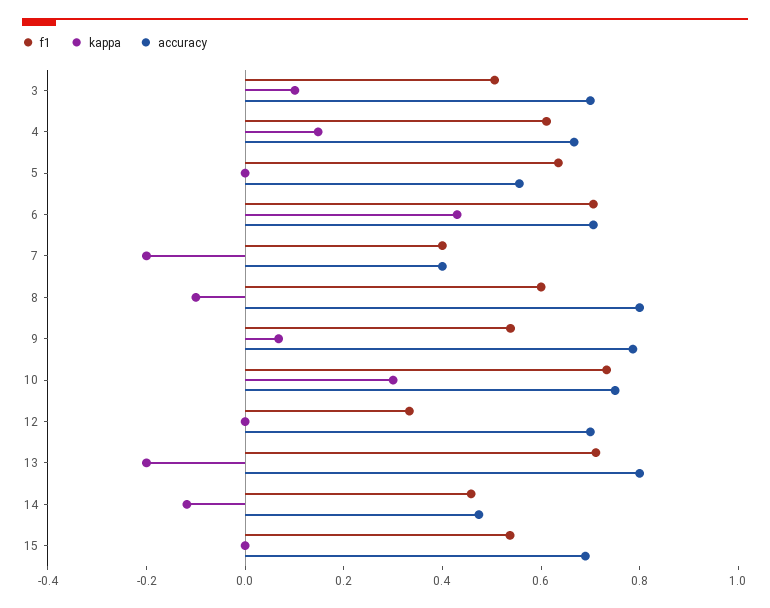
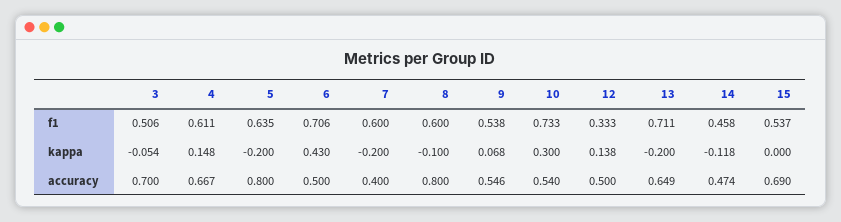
  {
    "f1": {
      "3": 0.506,
      "4": 0.611,
      "5": 0.635,
      "6": 0.706,
-     "7": 0.4,
+     "7": 0.6,
      "8": 0.6,
      "9": 0.538,
      "10": 0.733,
      "12": 0.333,
      "13": 0.711,
      "14": 0.458,
      "15": 0.537
    },
    "kappa": {
-     "3": 0.1,
+     "3": -0.054,
      "4": 0.148,
-     "5": 0,
+     "5": -0.2,
      "6": 0.43,
      "7": -0.2,
      "8": -0.1,
      "9": 0.068,
      "10": 0.3,
-     "12": 0,
+     "12": 0.138,
      "13": -0.2,
      "14": -0.118,
      "15": 0
    },
    "accuracy": {
      "3": 0.7,
      "4": 0.667,
-     "5": 0.55,
+     "5": 0.8,
-     "6": 0.7,
+     "6": 0.5,
      "7": 0.4,
      "8": 0.8,
-     "9": 0.8,
+     "9": 0.546,
-     "10": 0.75,
+     "10": 0.54,
-     "12": 0.7,
+     "12": 0.5,
-     "13": 0.8,
+     "13": 0.649,
      "14": 0.474,
      "15": 0.69
    }
  }

